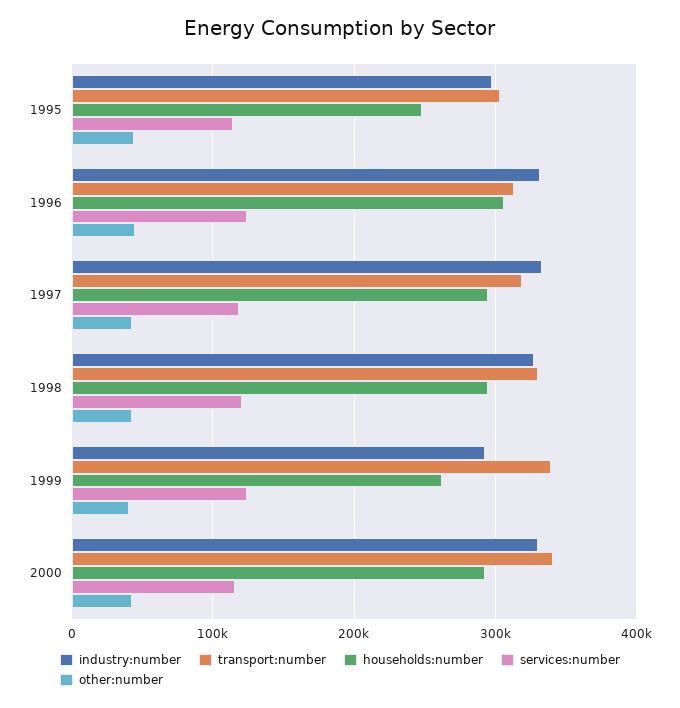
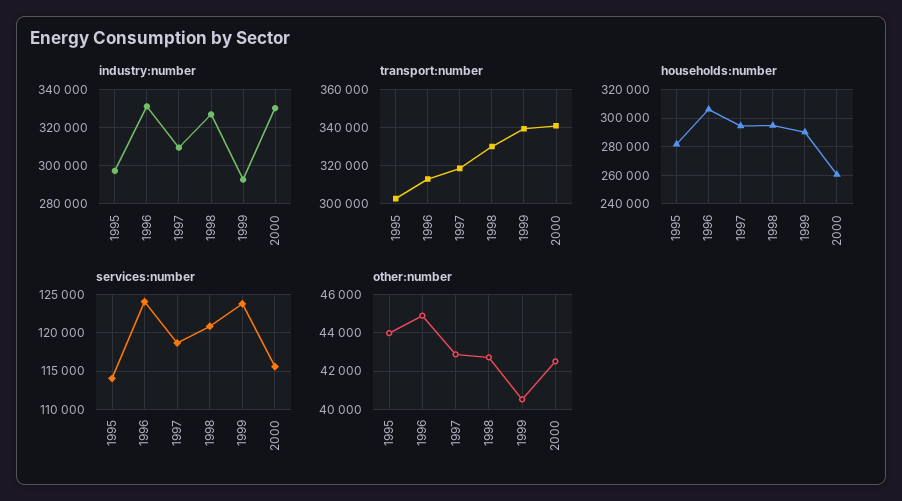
  {
    "industry:number": {
      "1995": 295000,
      "1996": 330000,
-     "1997": 330000,
+     "1997": 310000,
      "1998": 325000,
      "1999": 295000,
      "2000": 330000
    },
    "transport:number": {
      "1995": 305000,
      "1996": 315000,
      "1997": 320000,
      "1998": 330000,
      "1999": 340000,
      "2000": 340000
    },
    "households:number": {
-     "1995": 250000,
+     "1995": 280000,
      "1996": 305000,
      "1997": 295000,
      "1998": 295000,
-     "1999": 260000,
+     "1999": 290000,
-     "2000": 290000
+     "2000": 260000
    },
    "services:number": {
      "1995": 114000,
      "1996": 124000,
      "1997": 119000,
      "1998": 121000,
      "1999": 124000,
      "2000": 116000
    },
    "other:number": {
      "1995": 44000,
      "1996": 45000,
      "1997": 43000,
      "1998": 42500,
      "1999": 40500,
      "2000": 42500
    }
  }

